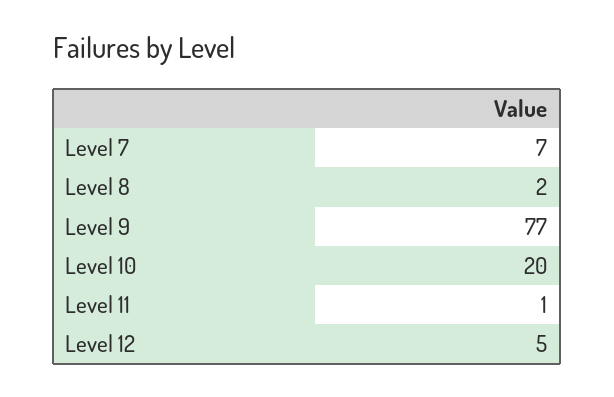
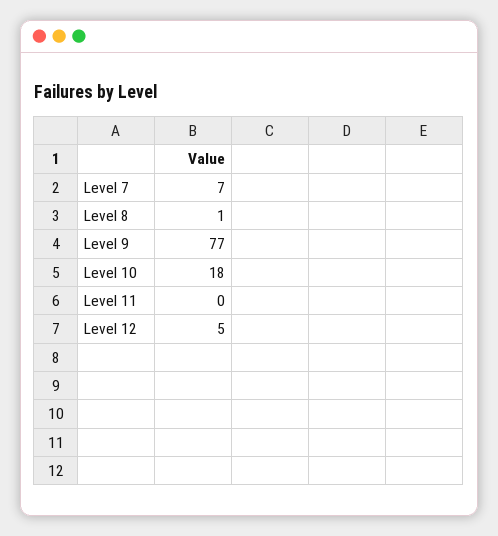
  {
    "Level 7": 7,
-   "Level 8": 2,
+   "Level 8": 1,
    "Level 9": 77,
-   "Level 10": 20,
+   "Level 10": 18,
-   "Level 11": 1,
+   "Level 11": 0,
    "Level 12": 5
  }

